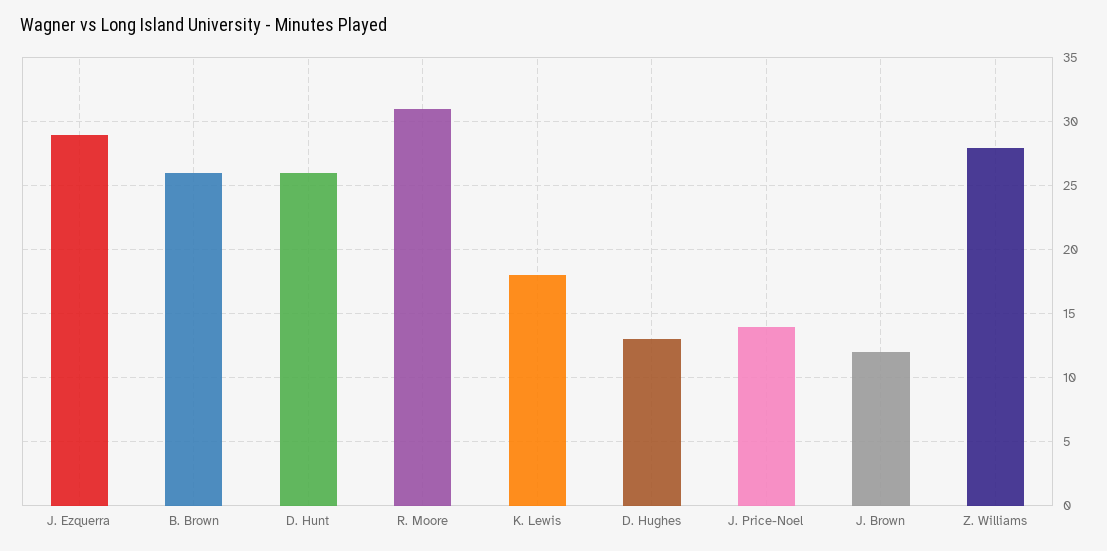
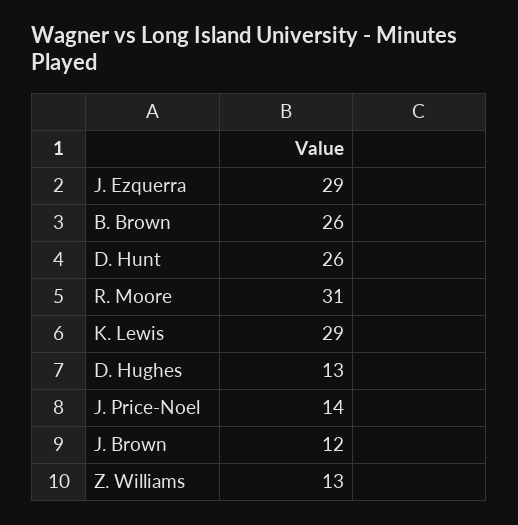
  {
    "J. Ezquerra": 29,
    "B. Brown": 26,
    "D. Hunt": 26,
    "R. Moore": 31,
-   "K. Lewis": 18,
+   "K. Lewis": 29,
    "D. Hughes": 13,
    "J. Price-Noel": 14,
    "J. Brown": 12,
-   "Z. Williams": 28
+   "Z. Williams": 13
  }

